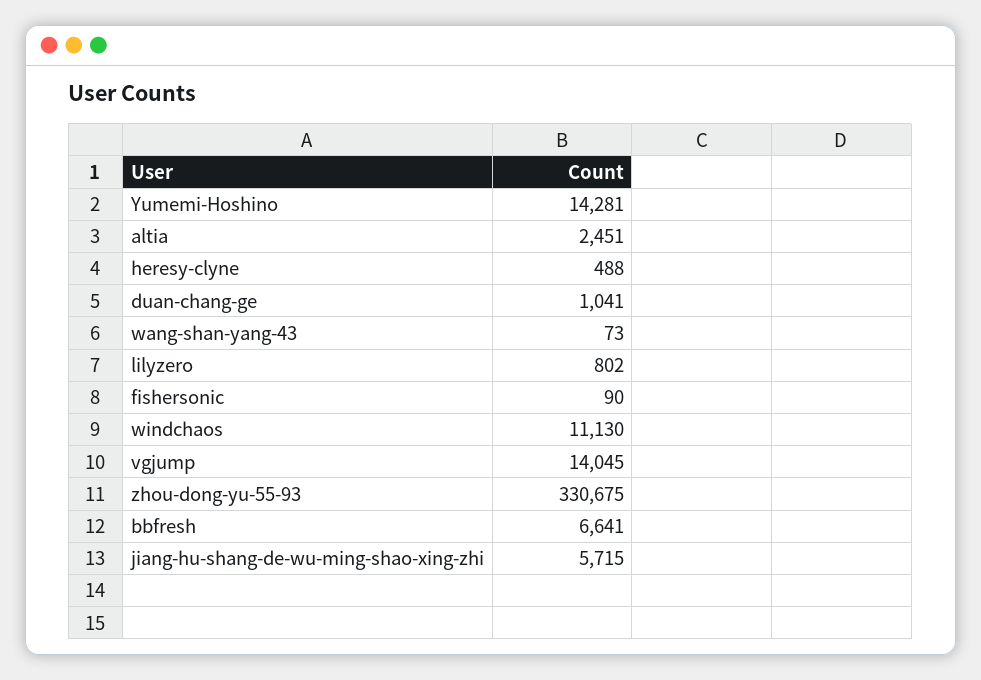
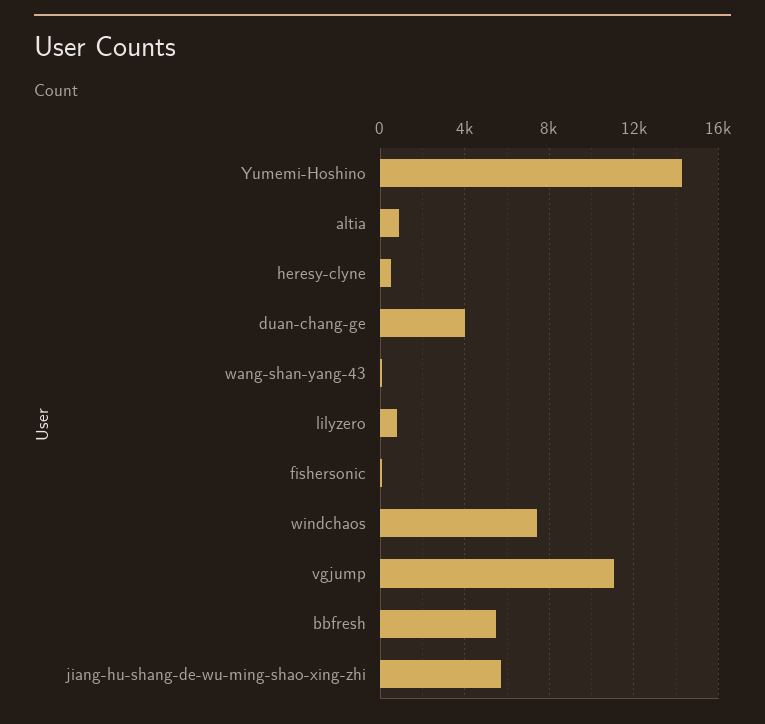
  {
    "Yumemi-Hoshino": 14281,
-   "altia": 2451,
+   "altia": 1000,
    "heresy-clyne": 488,
-   "duan-chang-ge": 1041,
+   "duan-chang-ge": 4000,
    "wang-shan-yang-43": 73,
    "lilyzero": 802,
    "fishersonic": 90,
-   "windchaos": 11130,
+   "windchaos": 7500,
-   "vgjump": 14045,
+   "vgjump": 11000,
-   "zhou-dong-yu-55-93": 330675,
-   "bbfresh": 6641,
+   "bbfresh": 5500,
    "jiang-hu-shang-de-wu-ming-shao-xing-zhi": 5715
  }

